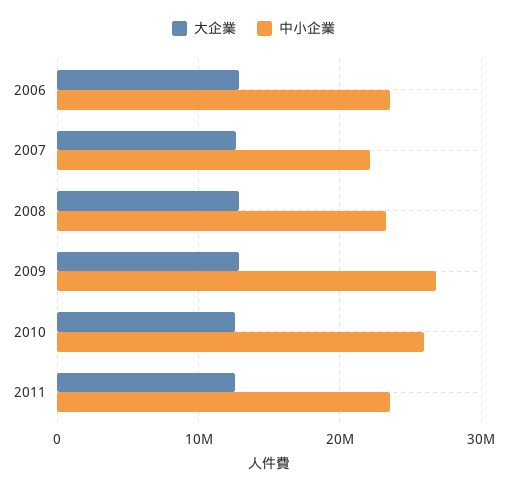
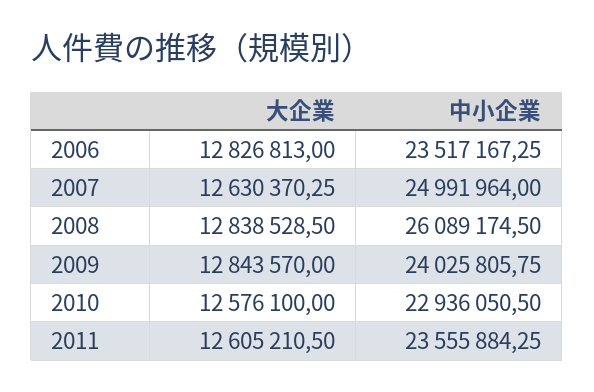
  {
    "大企業": {
      "2006": 12826813,
      "2007": 12630370.25,
      "2008": 12838528.5,
      "2009": 12843570,
      "2010": 12576100,
      "2011": 12605210.5
    },
    "中小企業": {
      "2006": 23517167.25,
-     "2007": 22000000,
+     "2007": 24991964,
-     "2008": 23000000,
+     "2008": 26089174.5,
-     "2009": 27000000,
+     "2009": 24025805.75,
-     "2010": 26000000,
+     "2010": 22936050.5,
      "2011": 23555884.25
    }
  }

